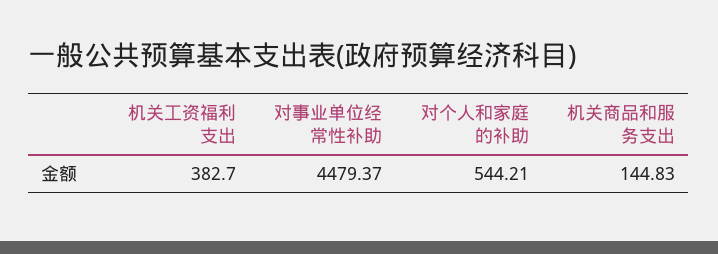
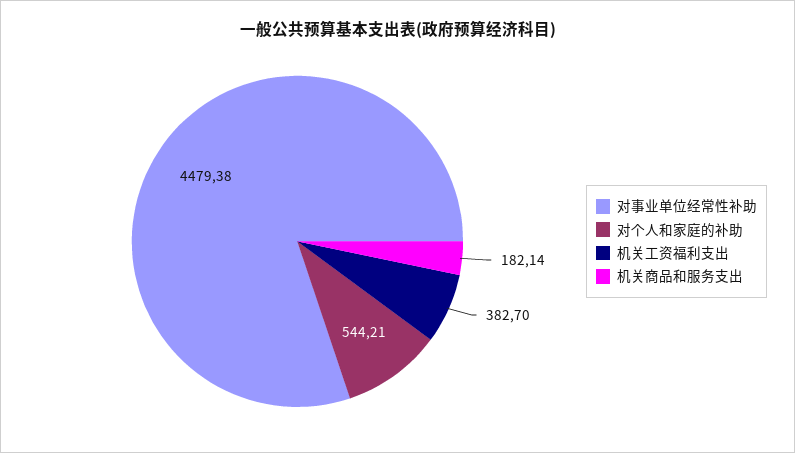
  {
    "机关工资福利支出": 382.7,
-   "对事业单位经常性补助": 4479.37,
+   "对事业单位经常性补助": 4479.38,
    "对个人和家庭的补助": 544.21,
-   "机关商品和服务支出": 144.83
+   "机关商品和服务支出": 182.14
  }

